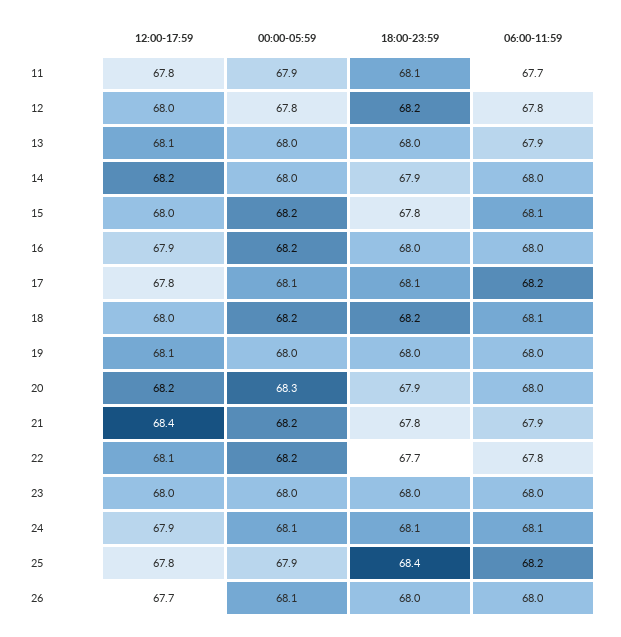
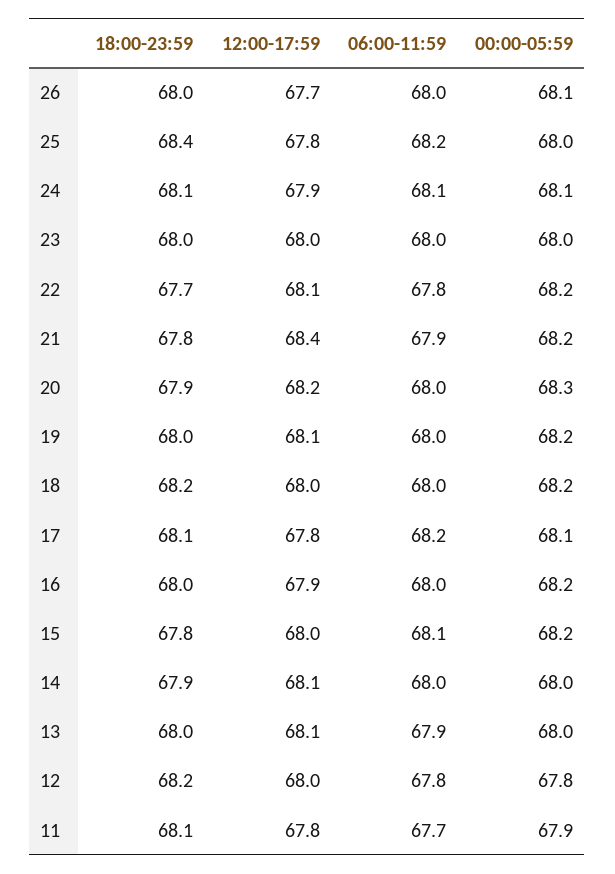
  {
    "12:00-17:59": {
      "11": 67.8,
      "12": 68,
      "13": 68.1,
-     "14": 68.2,
+     "14": 68.1,
      "15": 68,
      "16": 67.9,
      "17": 67.8,
      "18": 68,
      "19": 68.1,
      "20": 68.2,
      "21": 68.4,
      "22": 68.1,
      "23": 68,
      "24": 67.9,
      "25": 67.8,
      "26": 67.7
    },
    "00:00-05:59": {
      "11": 67.9,
      "12": 67.8,
      "13": 68,
      "14": 68,
      "15": 68.2,
      "16": 68.2,
      "17": 68.1,
      "18": 68.2,
-     "19": 68,
+     "19": 68.2,
      "20": 68.3,
      "21": 68.2,
      "22": 68.2,
      "23": 68,
      "24": 68.1,
-     "25": 67.9,
+     "25": 68,
      "26": 68.1
    },
    "18:00-23:59": {
      "11": 68.1,
      "12": 68.2,
      "13": 68,
      "14": 67.9,
      "15": 67.8,
      "16": 68,
      "17": 68.1,
      "18": 68.2,
      "19": 68,
      "20": 67.9,
      "21": 67.8,
      "22": 67.7,
      "23": 68,
      "24": 68.1,
      "25": 68.4,
      "26": 68
    },
    "06:00-11:59": {
      "11": 67.7,
      "12": 67.8,
      "13": 67.9,
      "14": 68,
      "15": 68.1,
      "16": 68,
      "17": 68.2,
-     "18": 68.1,
+     "18": 68,
      "19": 68,
      "20": 68,
      "21": 67.9,
      "22": 67.8,
      "23": 68,
      "24": 68.1,
      "25": 68.2,
      "26": 68
    }
  }

